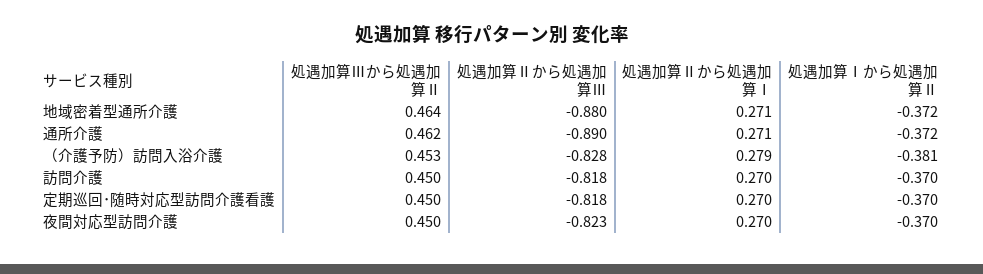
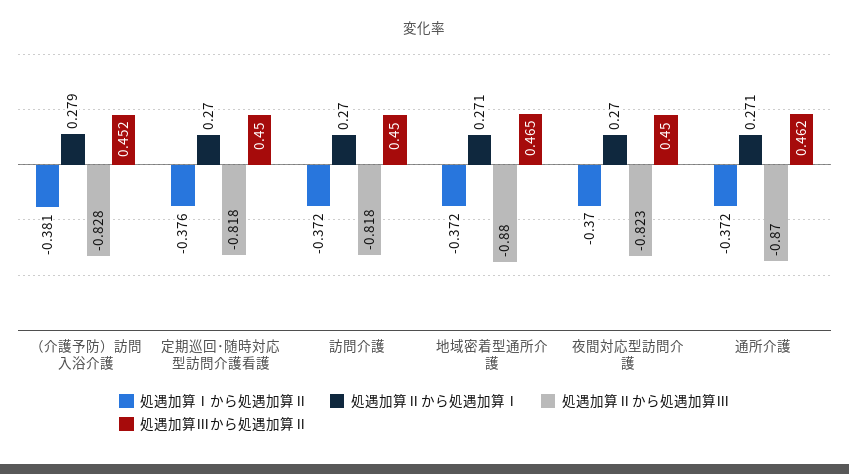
  {
    "処遇加算Ⅲから処遇加算Ⅱ": {
-     "地域密着型通所介護": 0.464,
+     "地域密着型通所介護": 0.465,
      "通所介護": 0.462,
-     "（介護予防）訪問入浴介護": 0.453,
+     "（介護予防）訪問入浴介護": 0.452,
      "訪問介護": 0.45,
      "定期巡回･随時対応型訪問介護看護": 0.45,
      "夜間対応型訪問介護": 0.45
    },
    "処遇加算Ⅱから処遇加算Ⅲ": {
      "地域密着型通所介護": -0.88,
-     "通所介護": -0.89,
+     "通所介護": -0.87,
      "（介護予防）訪問入浴介護": -0.828,
      "訪問介護": -0.818,
      "定期巡回･随時対応型訪問介護看護": -0.818,
      "夜間対応型訪問介護": -0.823
    },
    "処遇加算Ⅱから処遇加算Ⅰ": {
      "地域密着型通所介護": 0.271,
      "通所介護": 0.271,
      "（介護予防）訪問入浴介護": 0.279,
      "訪問介護": 0.27,
      "定期巡回･随時対応型訪問介護看護": 0.27,
      "夜間対応型訪問介護": 0.27
    },
    "処遇加算Ⅰから処遇加算Ⅱ": {
      "地域密着型通所介護": -0.372,
      "通所介護": -0.372,
      "（介護予防）訪問入浴介護": -0.381,
-     "訪問介護": -0.37,
+     "訪問介護": -0.372,
-     "定期巡回･随時対応型訪問介護看護": -0.37,
+     "定期巡回･随時対応型訪問介護看護": -0.376,
      "夜間対応型訪問介護": -0.37
    }
  }

